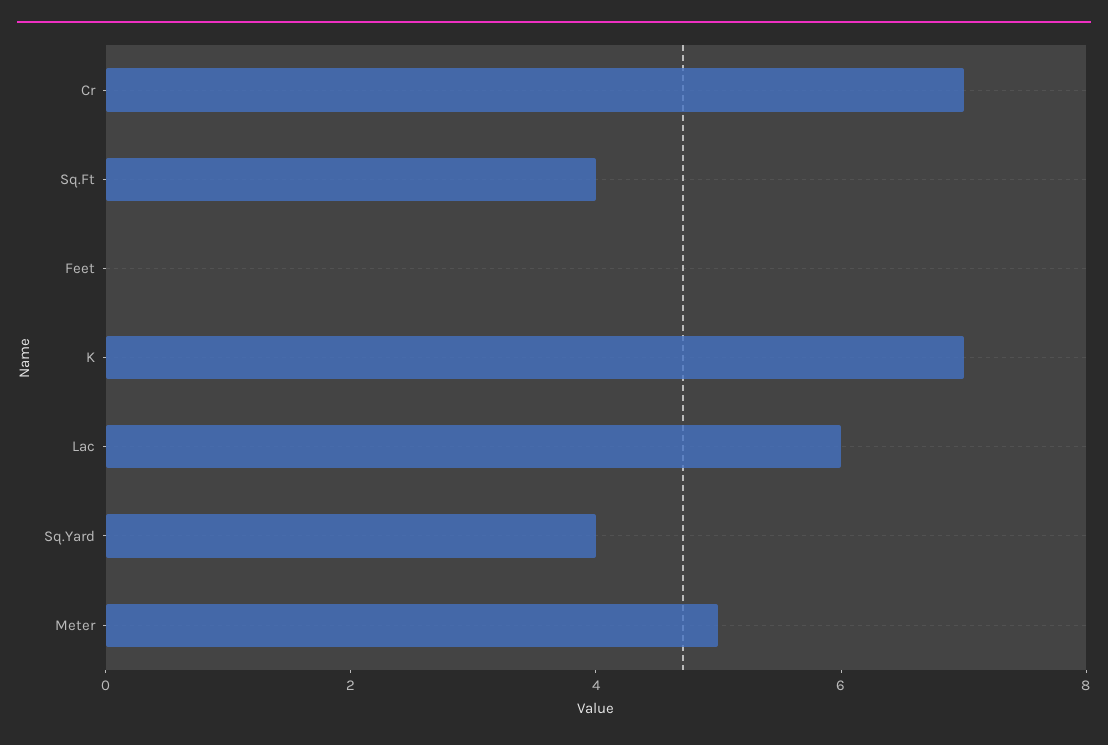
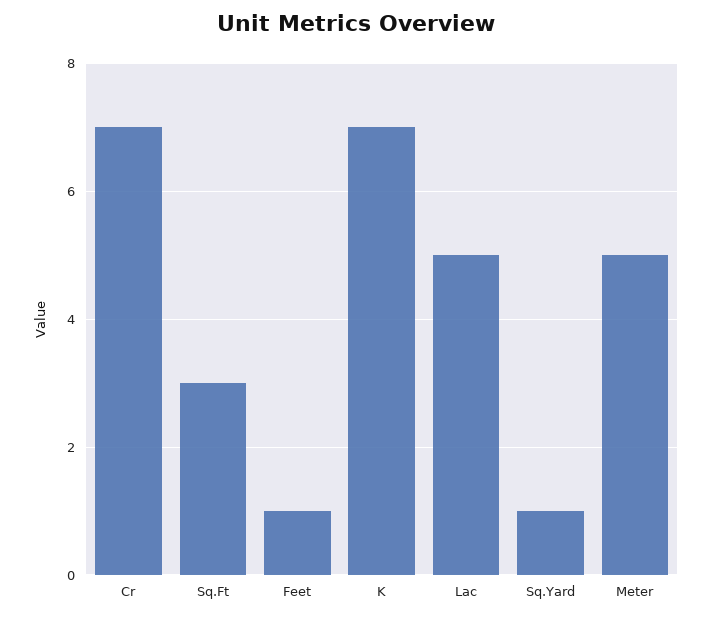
  {
    "Cr": 7,
-   "Sq.Ft": 4,
+   "Sq.Ft": 3,
-   "Feet": 0,
+   "Feet": 1,
    "K": 7,
-   "Lac": 6,
+   "Lac": 5,
-   "Sq.Yard": 4,
+   "Sq.Yard": 1,
    "Meter": 5
  }

